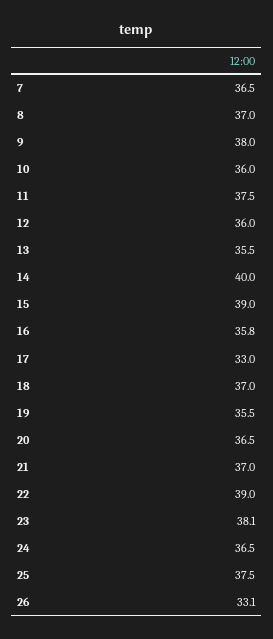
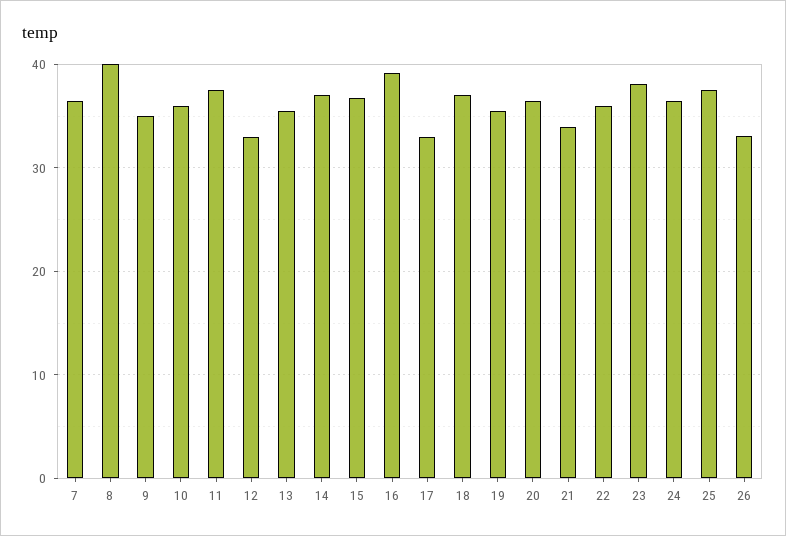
  {
    "7": 36.5,
-   "8": 37,
+   "8": 40,
-   "9": 38,
+   "9": 35,
    "10": 36,
    "11": 37.5,
-   "12": 36,
+   "12": 33,
    "13": 35.5,
-   "14": 40,
+   "14": 37,
-   "15": 39,
+   "15": 37,
-   "16": 35.8,
+   "16": 39,
    "17": 33,
    "18": 37,
    "19": 35.5,
    "20": 36.5,
-   "21": 37,
+   "21": 34,
-   "22": 39,
+   "22": 36,
    "23": 38.1,
    "24": 36.5,
    "25": 37.5,
    "26": 33.1
  }

